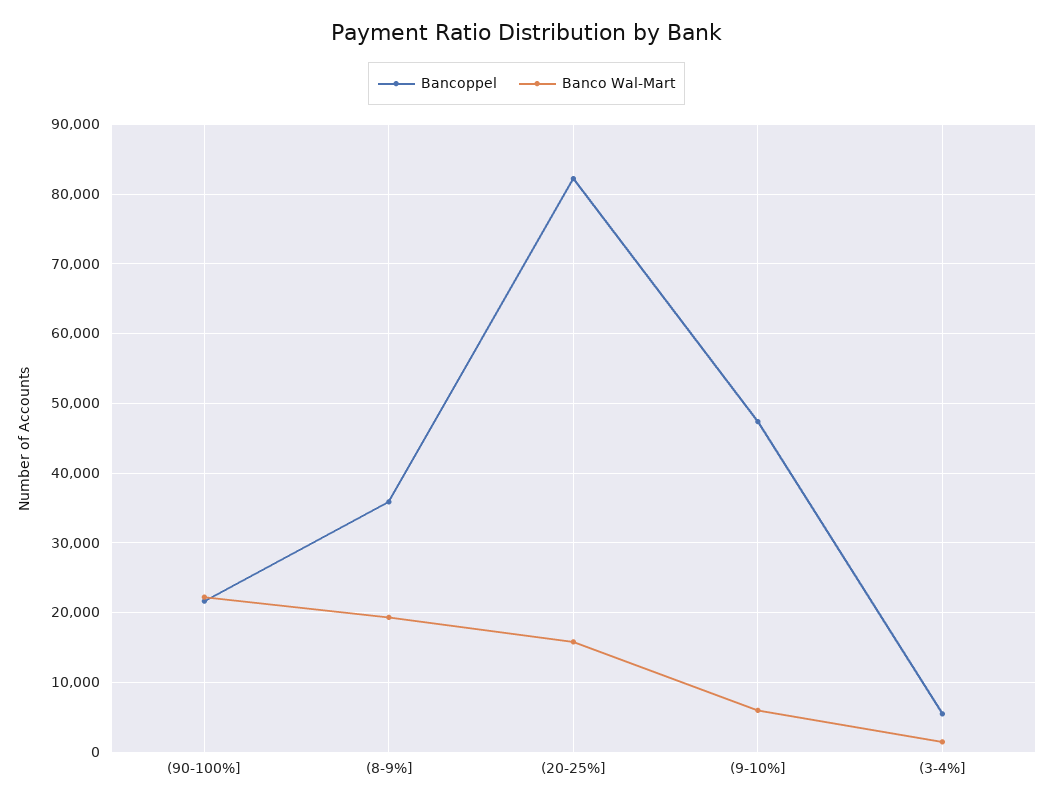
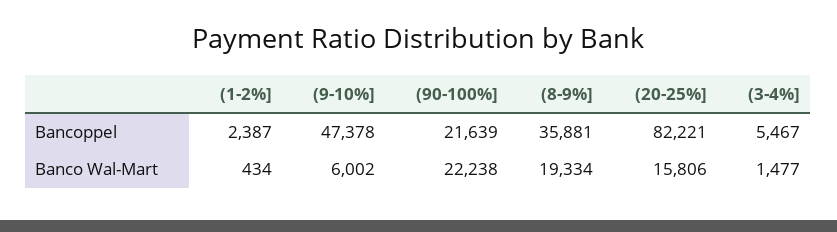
  {
    "Bancoppel": {
      "(90-100%]": 21639,
      "(8-9%]": 35881,
      "(20-25%]": 82221,
      "(9-10%]": 47378,
-     "(3-4%]": 5467
+     "(3-4%]": 5467,
+     "(1-2%]": 2387
    },
    "Banco Wal-Mart": {
      "(90-100%]": 22238,
      "(8-9%]": 19334,
      "(20-25%]": 15806,
      "(9-10%]": 6002,
-     "(3-4%]": 1477
+     "(3-4%]": 1477,
+     "(1-2%]": 434
    }
  }

